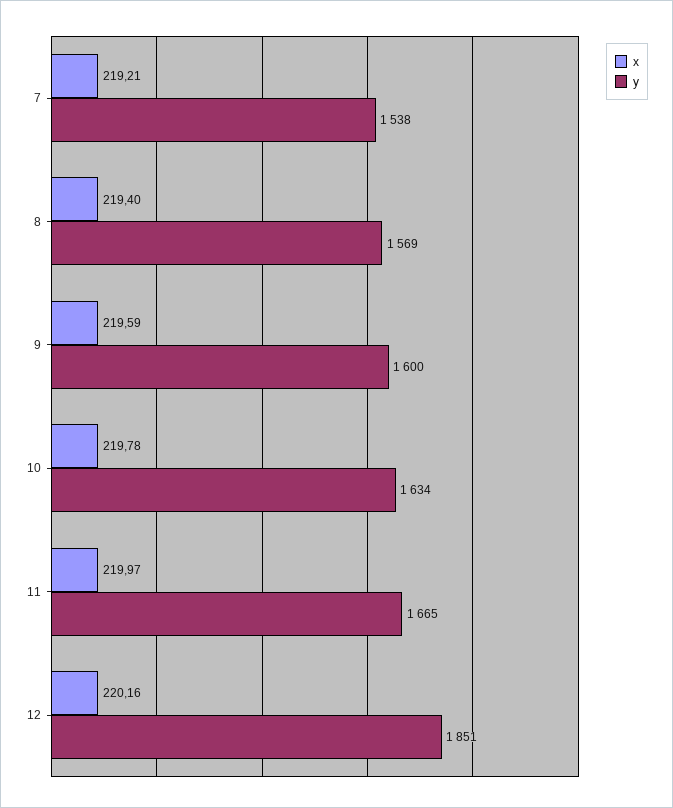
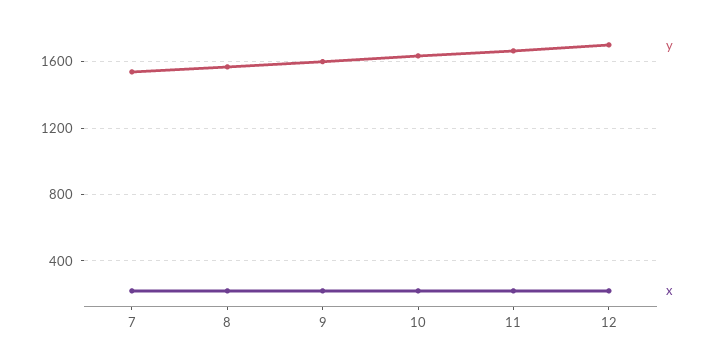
  {
    "x": {
      "7": 219.21,
      "8": 219.4,
      "9": 219.59,
      "10": 219.78,
      "11": 219.97,
      "12": 220.16
    },
    "y": {
      "7": 1538,
      "8": 1569,
      "9": 1600,
      "10": 1634,
      "11": 1665,
-     "12": 1851
+     "12": 1700
    }
  }

